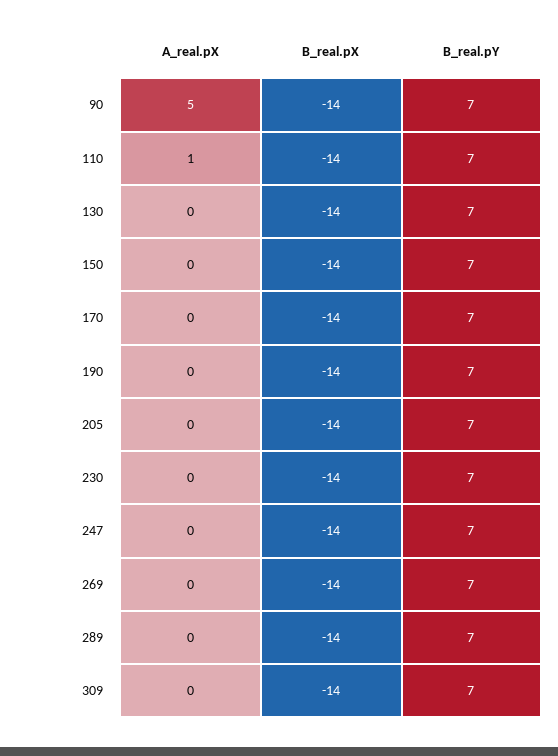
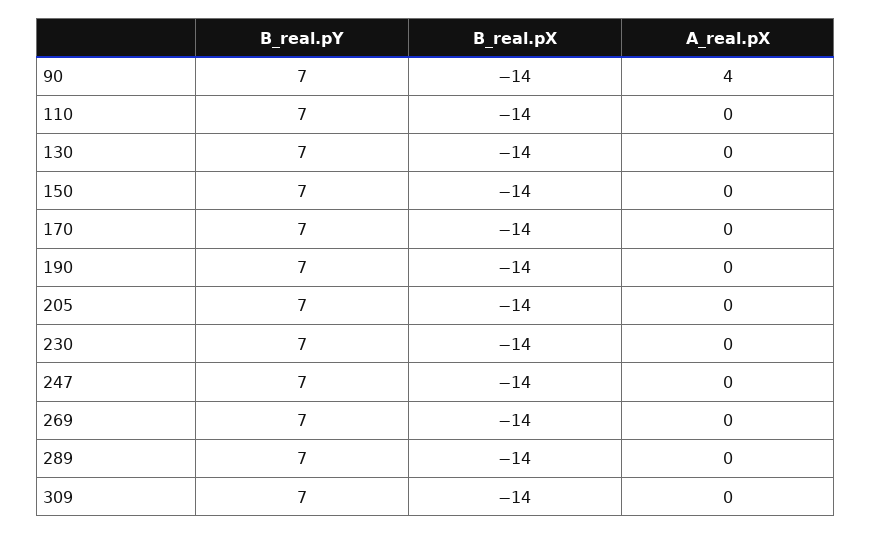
  {
    "A_real.pX": {
-     "90": 5,
+     "90": 4,
-     "110": 1,
+     "110": 0,
      "130": 0,
      "150": 0,
      "170": 0,
      "190": 0,
      "205": 0,
      "230": 0,
      "247": 0,
      "269": 0,
      "289": 0,
      "309": 0
    },
    "B_real.pX": {
      "90": -14,
      "110": -14,
      "130": -14,
      "150": -14,
      "170": -14,
      "190": -14,
      "205": -14,
      "230": -14,
      "247": -14,
      "269": -14,
      "289": -14,
      "309": -14
    },
    "B_real.pY": {
      "90": 7,
      "110": 7,
      "130": 7,
      "150": 7,
      "170": 7,
      "190": 7,
      "205": 7,
      "230": 7,
      "247": 7,
      "269": 7,
      "289": 7,
      "309": 7
    }
  }

